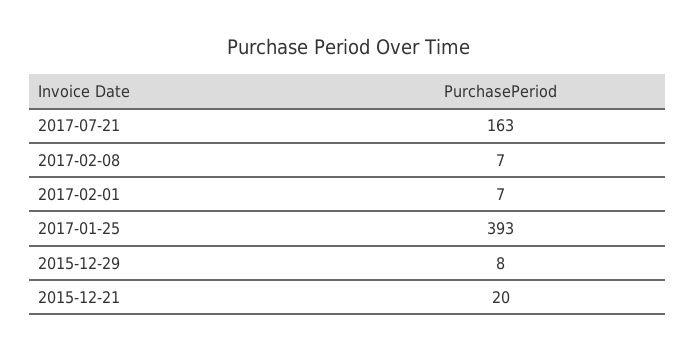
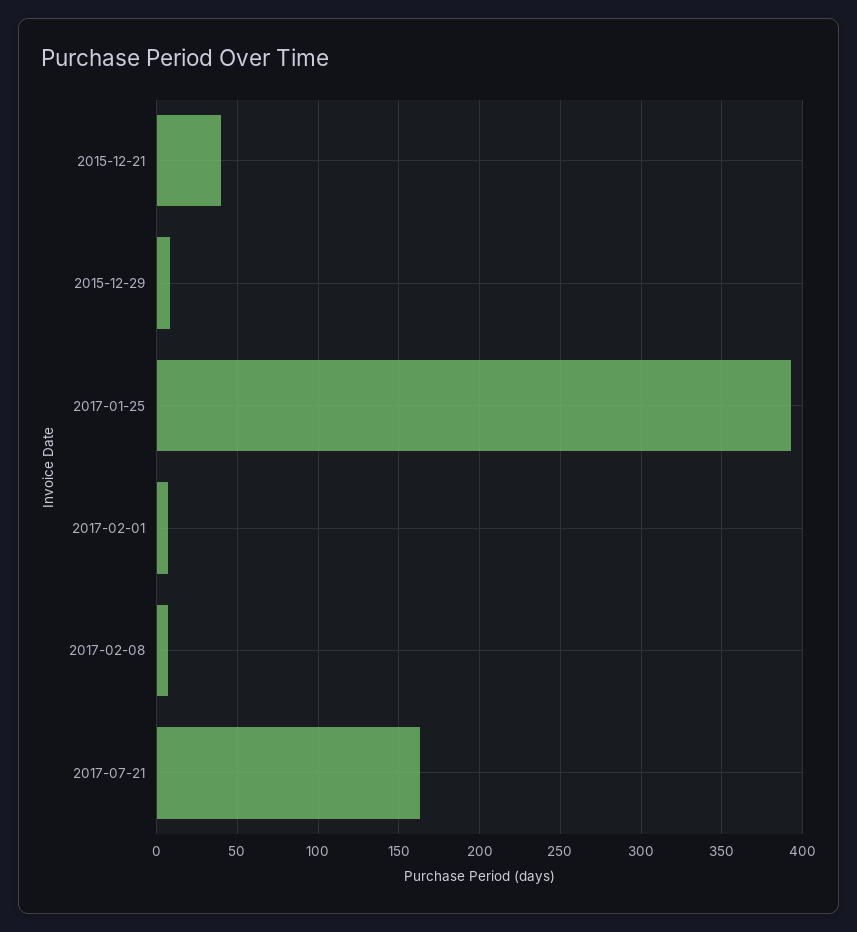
  {
    "2017-07-21": 163,
    "2017-02-08": 7,
    "2017-02-01": 7,
    "2017-01-25": 393,
    "2015-12-29": 8,
-   "2015-12-21": 20
+   "2015-12-21": 40
  }

